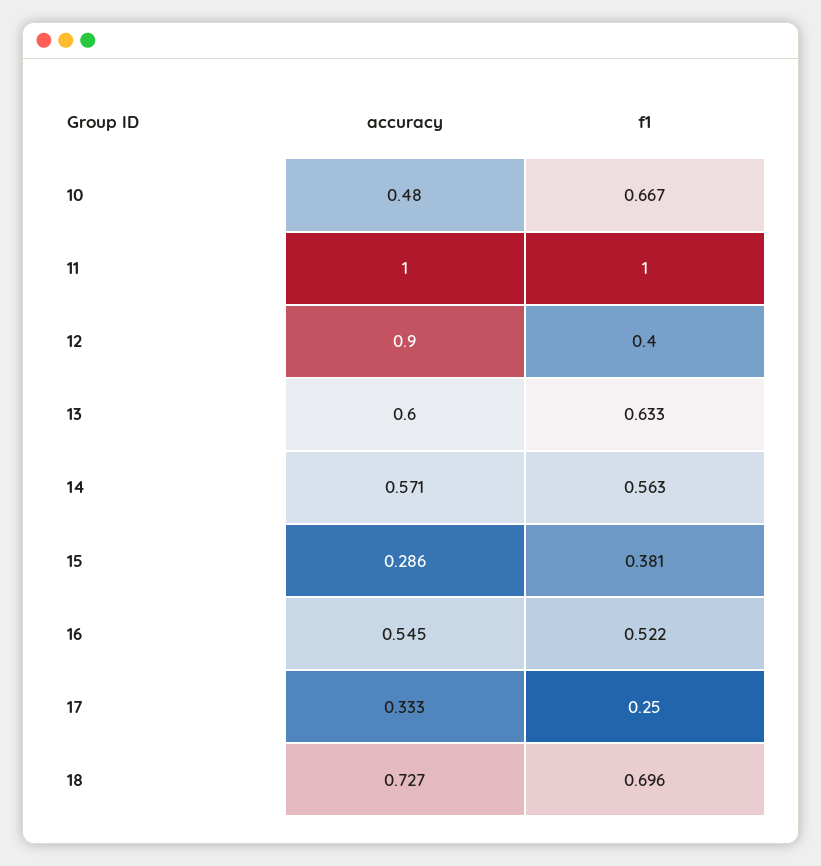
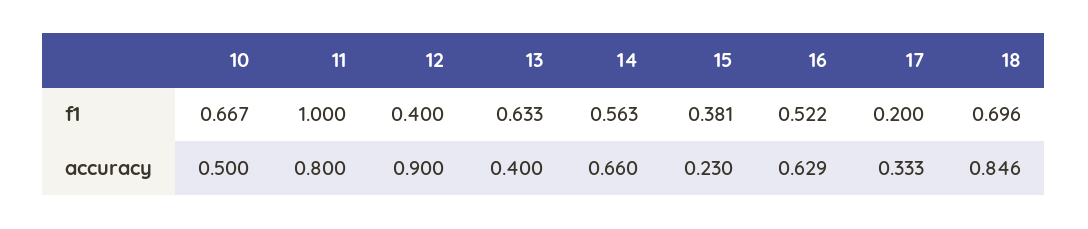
  {
    "accuracy": {
-     "10": 0.48,
+     "10": 0.5,
-     "11": 1,
+     "11": 0.8,
      "12": 0.9,
-     "13": 0.6,
+     "13": 0.4,
-     "14": 0.571,
+     "14": 0.66,
-     "15": 0.286,
+     "15": 0.23,
-     "16": 0.545,
+     "16": 0.629,
      "17": 0.333,
-     "18": 0.727
+     "18": 0.846
    },
    "f1": {
      "10": 0.667,
      "11": 1,
      "12": 0.4,
      "13": 0.633,
      "14": 0.563,
      "15": 0.381,
      "16": 0.522,
-     "17": 0.25,
+     "17": 0.2,
      "18": 0.696
    }
  }

